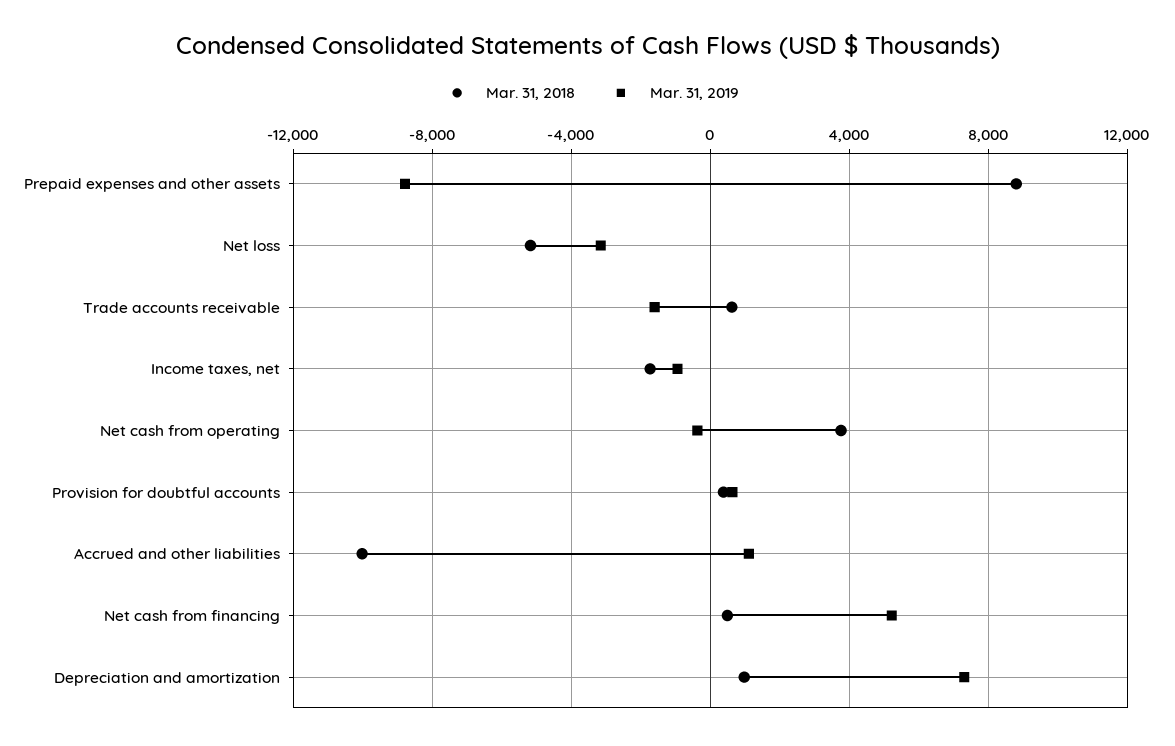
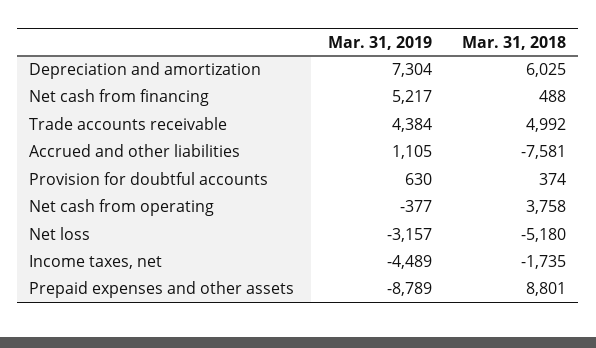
  {
    "Mar. 31, 2018": {
      "Prepaid expenses and other assets": 8801,
      "Net loss": -5180,
-     "Trade accounts receivable": 500,
+     "Trade accounts receivable": 4992,
      "Income taxes, net": -1735,
      "Net cash from operating": 3758,
      "Provision for doubtful accounts": 374,
-     "Accrued and other liabilities": -10000,
+     "Accrued and other liabilities": -7581,
      "Net cash from financing": 488,
-     "Depreciation and amortization": 1000
+     "Depreciation and amortization": 6025
    },
    "Mar. 31, 2019": {
      "Prepaid expenses and other assets": -8789,
      "Net loss": -3157,
-     "Trade accounts receivable": -1500,
+     "Trade accounts receivable": 4384,
-     "Income taxes, net": -1000,
+     "Income taxes, net": -4489,
      "Net cash from operating": -377,
      "Provision for doubtful accounts": 630,
      "Accrued and other liabilities": 1105,
      "Net cash from financing": 5217,
      "Depreciation and amortization": 7304
    }
  }

